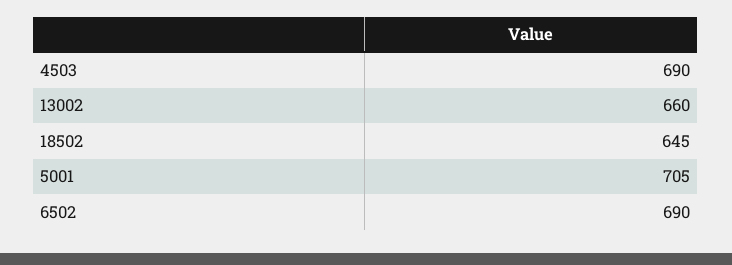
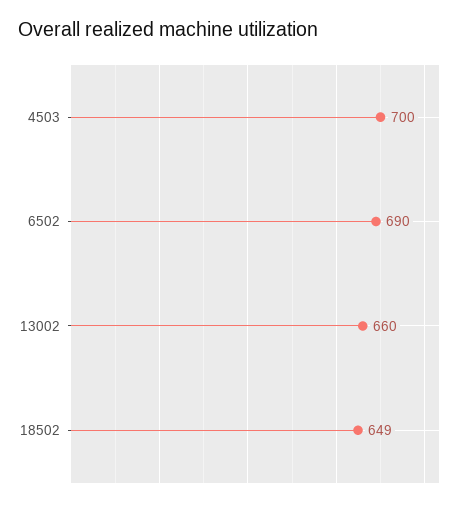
  {
-   "4503": 690,
+   "4503": 700,
    "13002": 660,
-   "18502": 645,
+   "18502": 649,
-   "5001": 705,
    "6502": 690
  }

